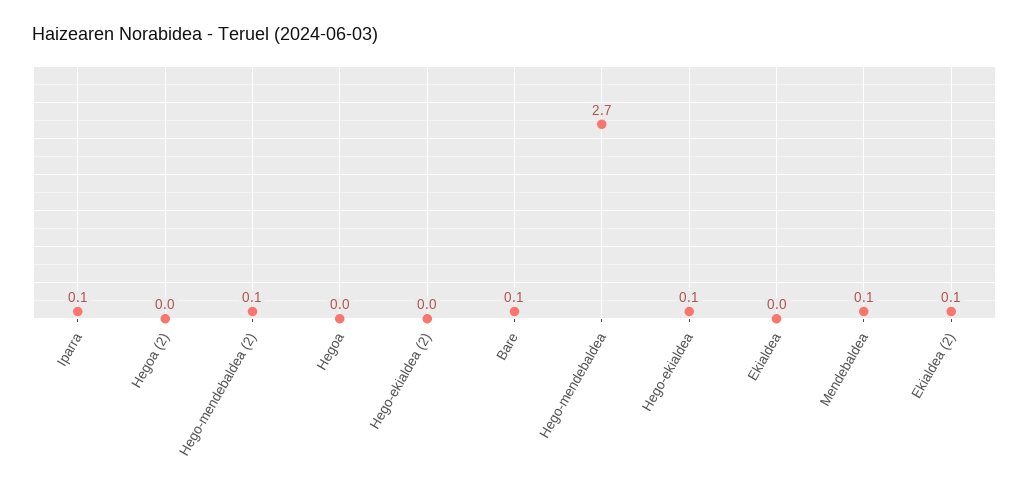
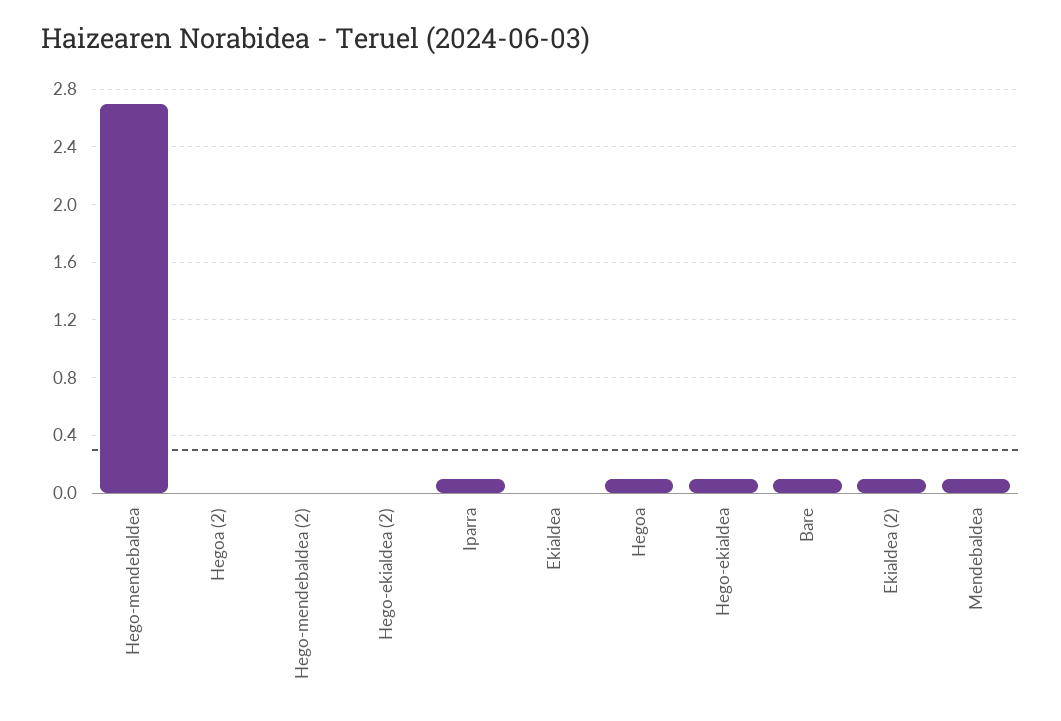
  {
    "Iparra": 0.1,
    "Hegoa (2)": 0,
-   "Hego-mendebaldea (2)": 0.1,
+   "Hego-mendebaldea (2)": 0,
-   "Hegoa": 0,
+   "Hegoa": 0.1,
    "Hego-ekialdea (2)": 0,
    "Bare": 0.1,
    "Hego-mendebaldea": 2.7,
    "Hego-ekialdea": 0.1,
    "Ekialdea": 0,
    "Mendebaldea": 0.1,
    "Ekialdea (2)": 0.1
  }

